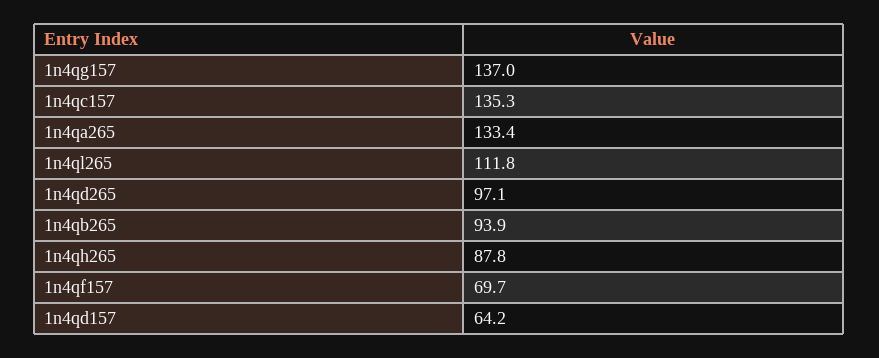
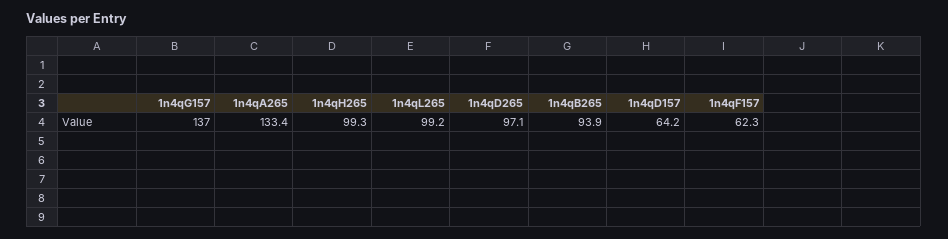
  {
    "1n4qg157": 137,
-   "1n4qc157": 135.3,
    "1n4qa265": 133.4,
-   "1n4ql265": 111.8,
+   "1n4ql265": 99.2,
    "1n4qd265": 97.1,
    "1n4qb265": 93.9,
-   "1n4qh265": 87.8,
+   "1n4qh265": 99.3,
-   "1n4qf157": 69.7,
+   "1n4qf157": 62.3,
    "1n4qd157": 64.2
  }

